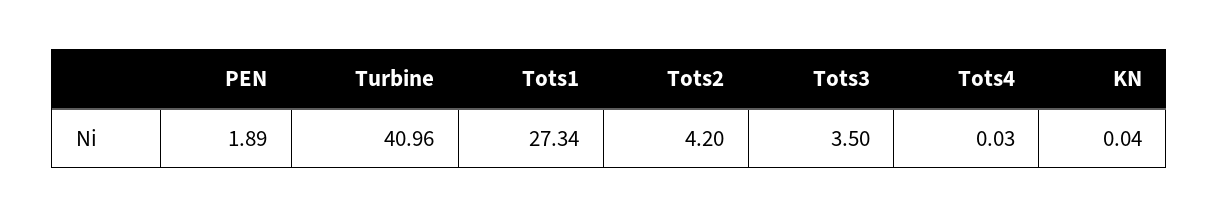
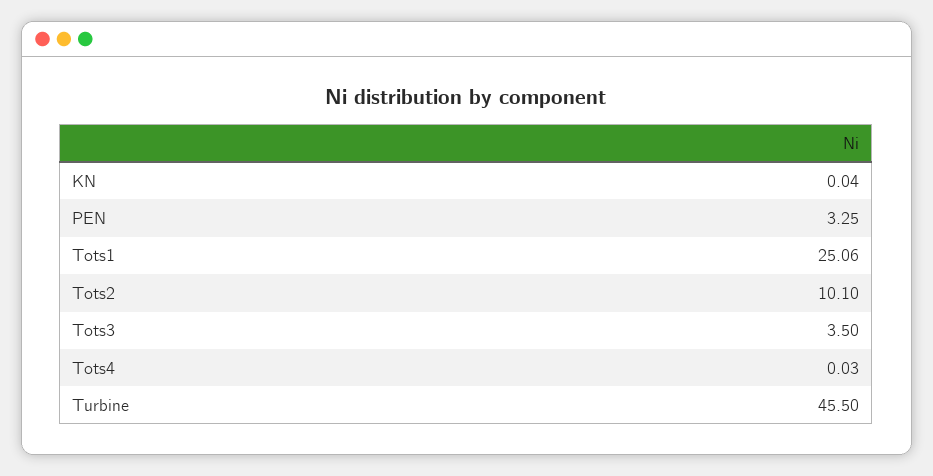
  {
-   "PEN": 1.89,
+   "PEN": 3.25,
-   "Turbine": 40.96,
+   "Turbine": 45.5,
-   "Tots1": 27.34,
+   "Tots1": 25.06,
-   "Tots2": 4.2,
+   "Tots2": 10.1,
    "Tots3": 3.5,
    "Tots4": 0.03,
    "KN": 0.04
  }

